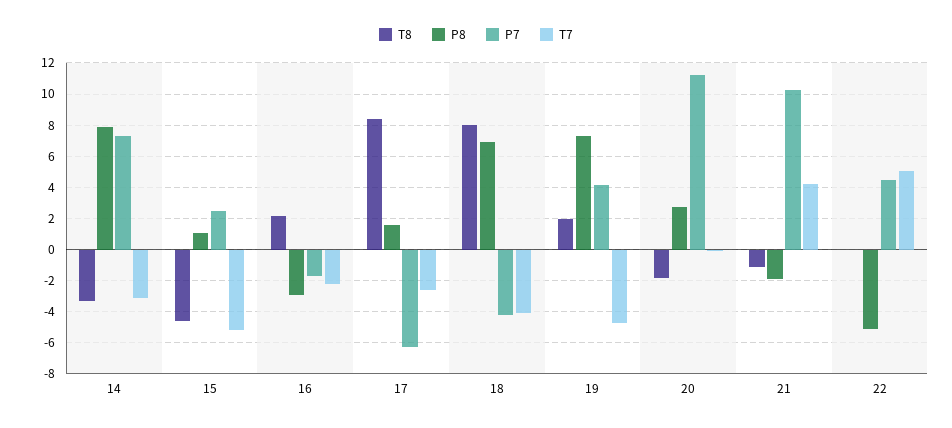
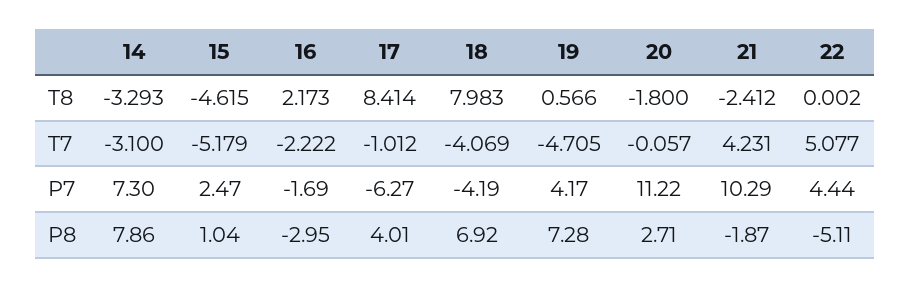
  {
    "T8": {
      "14": -3.293,
      "15": -4.615,
      "16": 2.173,
      "17": 8.414,
      "18": 7.983,
-     "19": 2,
+     "19": 0.566,
      "20": -1.8,
-     "21": -1,
+     "21": -2.412,
      "22": 0.002
    },
    "P8": {
      "14": 7.86,
      "15": 1.04,
      "16": -2.95,
-     "17": 1.5,
+     "17": 4.01,
      "18": 6.92,
      "19": 7.28,
      "20": 2.71,
      "21": -1.87,
      "22": -5.11
    },
    "P7": {
      "14": 7.3,
      "15": 2.47,
      "16": -1.69,
      "17": -6.27,
      "18": -4.19,
      "19": 4.17,
      "20": 11.22,
      "21": 10.29,
      "22": 4.44
    },
    "T7": {
      "14": -3.1,
      "15": -5.179,
      "16": -2.222,
-     "17": -2.5,
+     "17": -1.012,
      "18": -4.069,
      "19": -4.705,
      "20": -0.057,
      "21": 4.231,
      "22": 5.077
    }
  }

